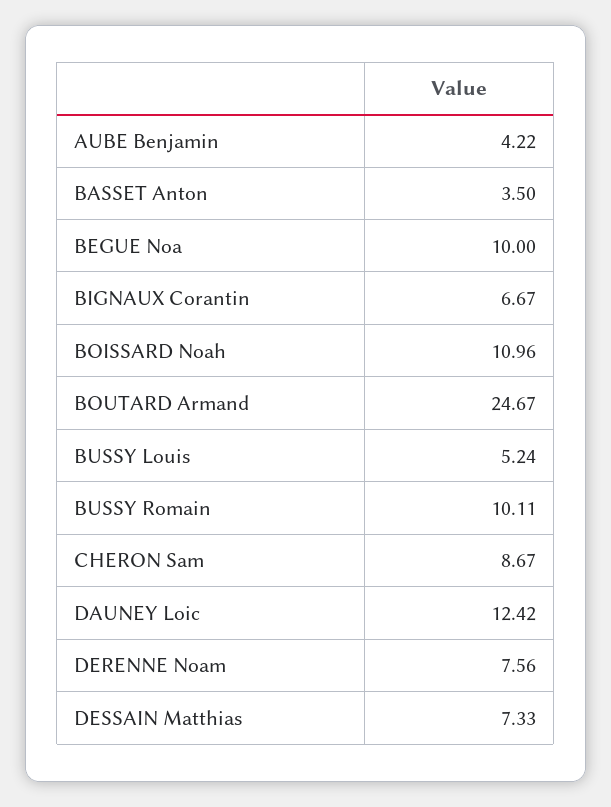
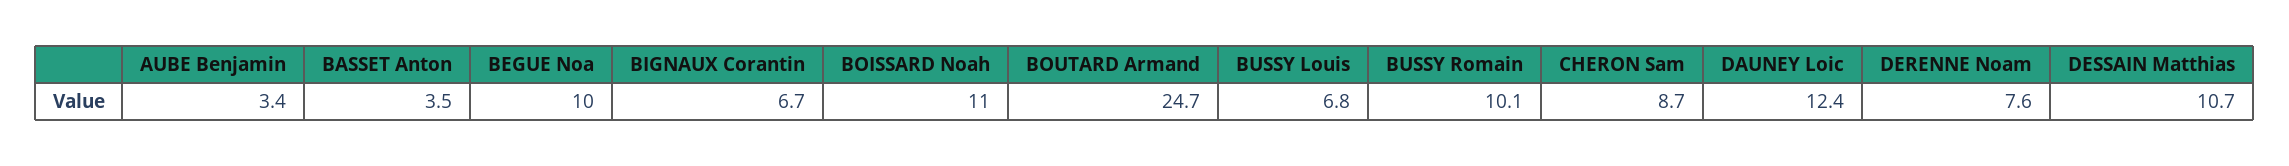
  {
-   "AUBE Benjamin": 4.22,
+   "AUBE Benjamin": 3.4,
    "BASSET Anton": 3.5,
    "BEGUE Noa": 10,
    "BIGNAUX Corantin": 6.67,
    "BOISSARD Noah": 10.96,
    "BOUTARD Armand": 24.67,
-   "BUSSY Louis": 5.24,
+   "BUSSY Louis": 6.8,
    "BUSSY Romain": 10.11,
    "CHERON Sam": 8.67,
    "DAUNEY Loic": 12.42,
    "DERENNE Noam": 7.56,
-   "DESSAIN Matthias": 7.33
+   "DESSAIN Matthias": 10.7
  }

